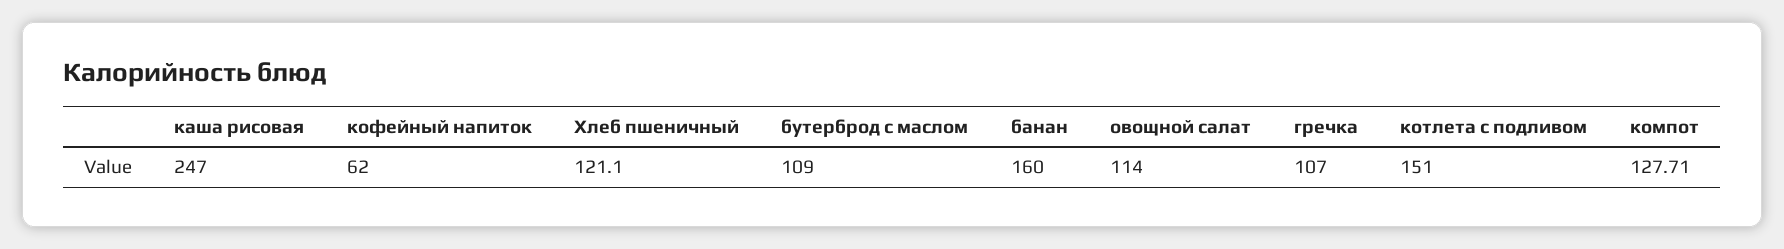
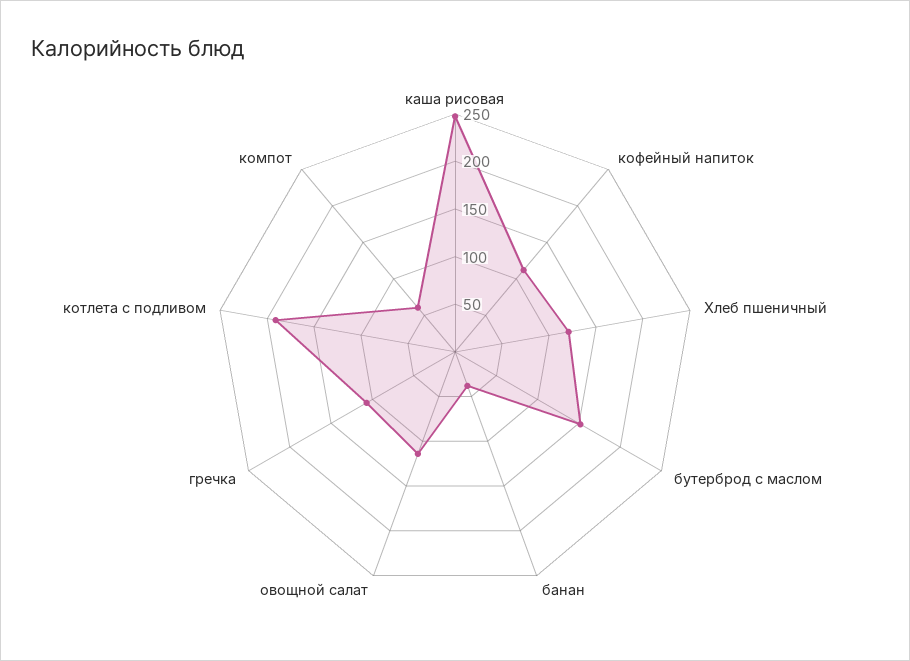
  {
    "каша рисовая": 247,
-   "кофейный напиток": 62,
+   "кофейный напиток": 110,
    "Хлеб пшеничный": 121.1,
-   "бутерброд с маслом": 109,
+   "бутерброд с маслом": 150,
-   "банан": 160,
+   "банан": 40,
    "овощной салат": 114,
    "гречка": 107,
-   "котлета с подливом": 151,
+   "котлета с подливом": 190,
-   "компот": 127.71
+   "компот": 60
  }

